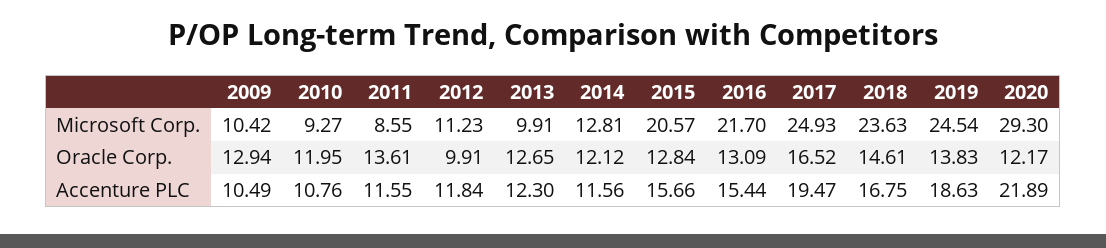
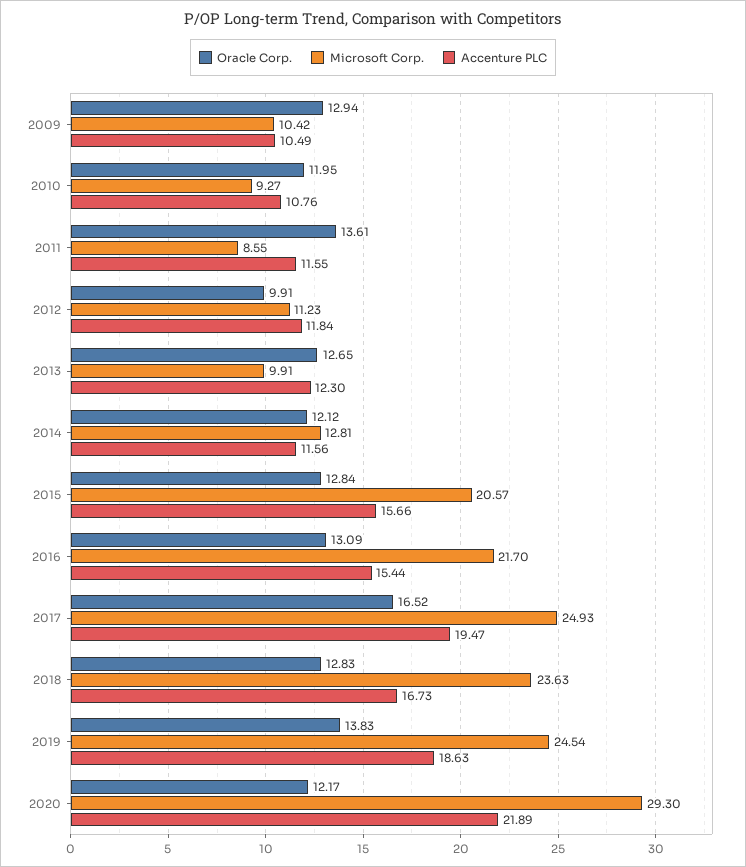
  {
    "Microsoft Corp.": {
      "2009": 10.42,
      "2010": 9.27,
      "2011": 8.55,
      "2012": 11.23,
      "2013": 9.91,
      "2014": 12.81,
      "2015": 20.57,
      "2016": 21.7,
      "2017": 24.93,
      "2018": 23.63,
      "2019": 24.54,
      "2020": 29.3
    },
    "Oracle Corp.": {
      "2009": 12.94,
      "2010": 11.95,
      "2011": 13.61,
      "2012": 9.91,
      "2013": 12.65,
      "2014": 12.12,
      "2015": 12.84,
      "2016": 13.09,
      "2017": 16.52,
-     "2018": 14.61,
+     "2018": 12.83,
      "2019": 13.83,
      "2020": 12.17
    },
    "Accenture PLC": {
      "2009": 10.49,
      "2010": 10.76,
      "2011": 11.55,
      "2012": 11.84,
      "2013": 12.3,
      "2014": 11.56,
      "2015": 15.66,
      "2016": 15.44,
      "2017": 19.47,
-     "2018": 16.75,
+     "2018": 16.73,
      "2019": 18.63,
      "2020": 21.89
    }
  }

